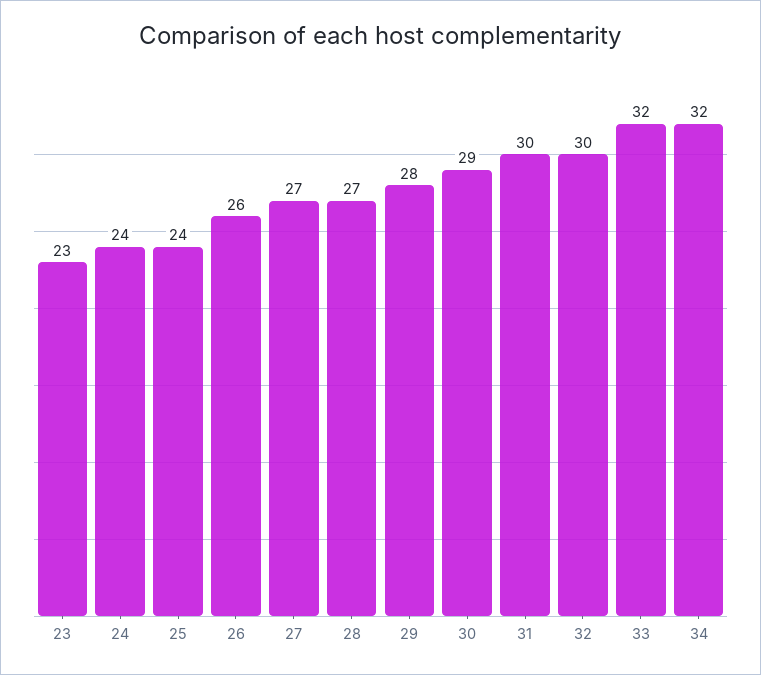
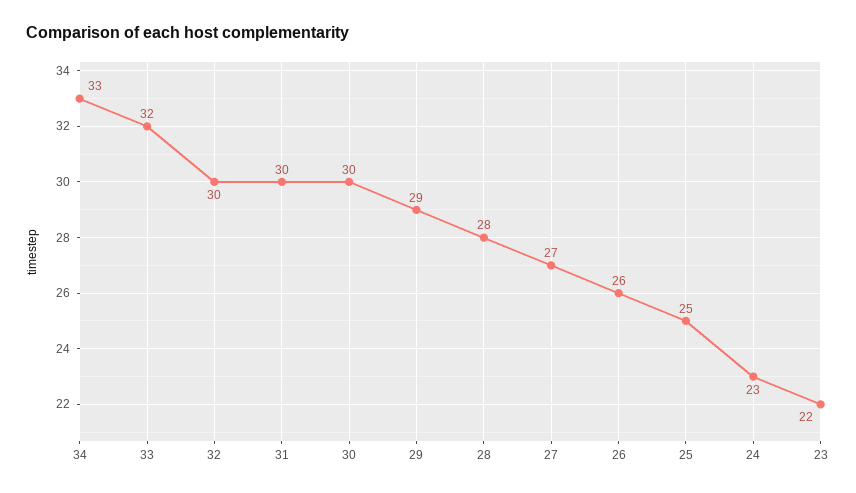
  {
-   "23": 23,
+   "23": 22,
-   "24": 24,
+   "24": 23,
-   "25": 24,
+   "25": 25,
    "26": 26,
    "27": 27,
-   "28": 27,
+   "28": 28,
-   "29": 28,
+   "29": 29,
-   "30": 29,
+   "30": 30,
    "31": 30,
    "32": 30,
    "33": 32,
-   "34": 32
+   "34": 33
  }

